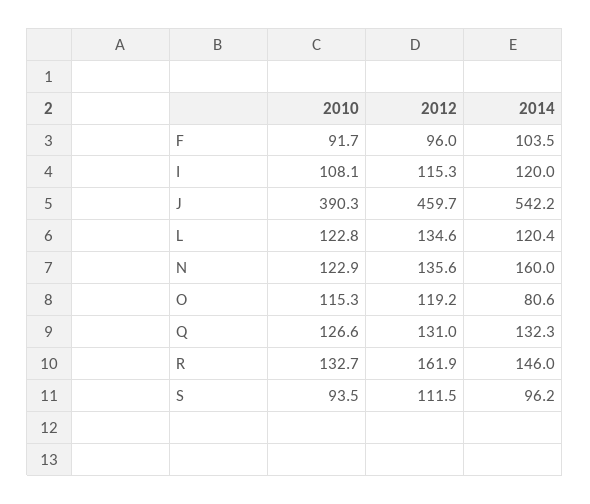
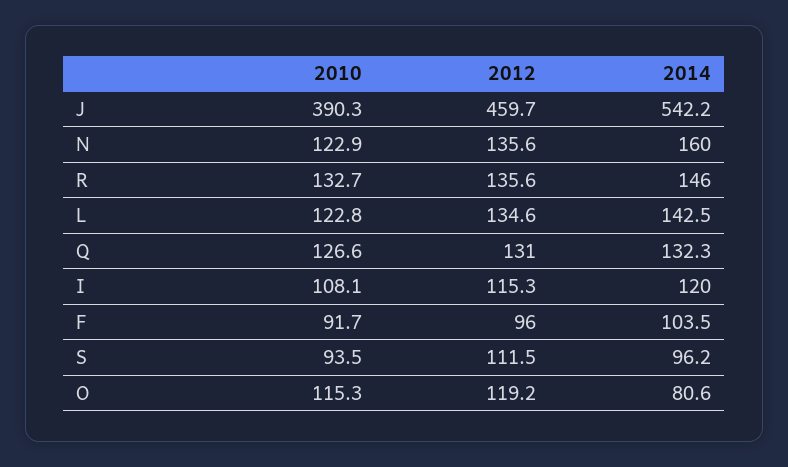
  {
    "2010": {
      "F": 91.7,
      "I": 108.1,
      "J": 390.3,
      "L": 122.8,
      "N": 122.9,
      "O": 115.3,
      "Q": 126.6,
      "R": 132.7,
      "S": 93.5
    },
    "2012": {
      "F": 96,
      "I": 115.3,
      "J": 459.7,
      "L": 134.6,
      "N": 135.6,
      "O": 119.2,
      "Q": 131,
-     "R": 161.9,
+     "R": 135.6,
      "S": 111.5
    },
    "2014": {
      "F": 103.5,
      "I": 120,
      "J": 542.2,
-     "L": 120.4,
+     "L": 142.5,
      "N": 160,
      "O": 80.6,
      "Q": 132.3,
      "R": 146,
      "S": 96.2
    }
  }

